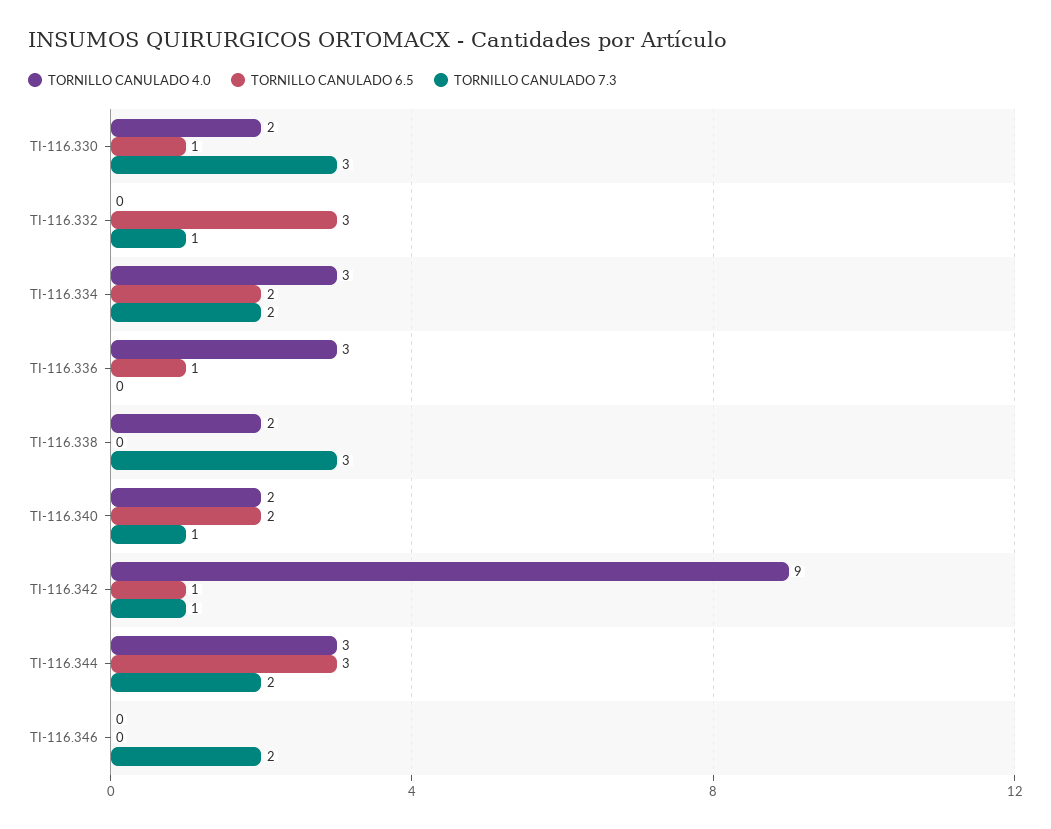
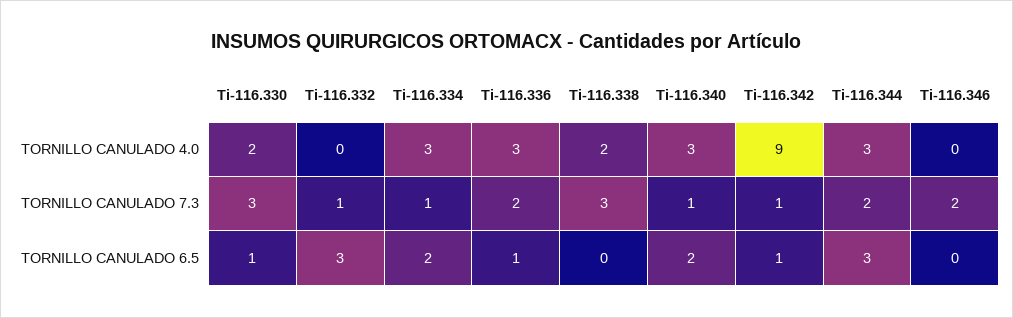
  {
    "TORNILLO CANULADO 4.0": {
      "TI-116.330": 2,
      "TI-116.332": 0,
      "TI-116.334": 3,
      "TI-116.336": 3,
      "TI-116.338": 2,
-     "TI-116.340": 2,
+     "TI-116.340": 3,
      "TI-116.342": 9,
      "TI-116.344": 3,
      "TI-116.346": 0
    },
    "TORNILLO CANULADO 6.5": {
      "TI-116.330": 1,
      "TI-116.332": 3,
      "TI-116.334": 2,
      "TI-116.336": 1,
      "TI-116.338": 0,
      "TI-116.340": 2,
      "TI-116.342": 1,
      "TI-116.344": 3,
      "TI-116.346": 0
    },
    "TORNILLO CANULADO 7.3": {
      "TI-116.330": 3,
      "TI-116.332": 1,
-     "TI-116.334": 2,
+     "TI-116.334": 1,
-     "TI-116.336": 0,
+     "TI-116.336": 2,
      "TI-116.338": 3,
      "TI-116.340": 1,
      "TI-116.342": 1,
      "TI-116.344": 2,
      "TI-116.346": 2
    }
  }

